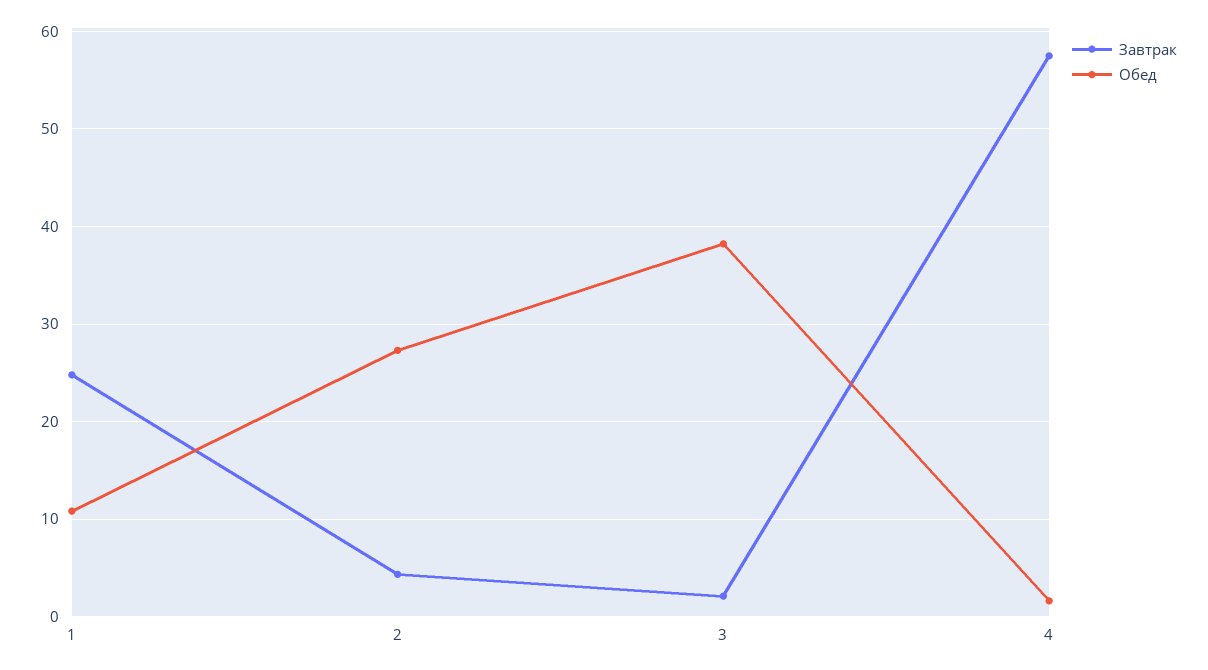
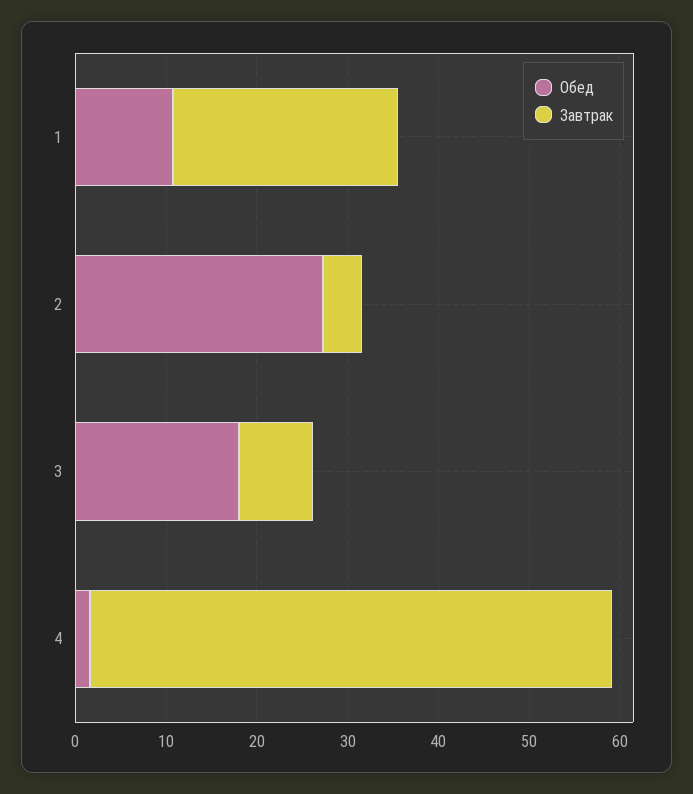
  {
    "Завтрак": {
      "1": 25,
      "2": 4,
-     "3": 2,
+     "3": 8,
      "4": 58
    },
    "Обед": {
      "1": 11,
      "2": 27,
-     "3": 38,
+     "3": 18,
      "4": 2
    }
  }

